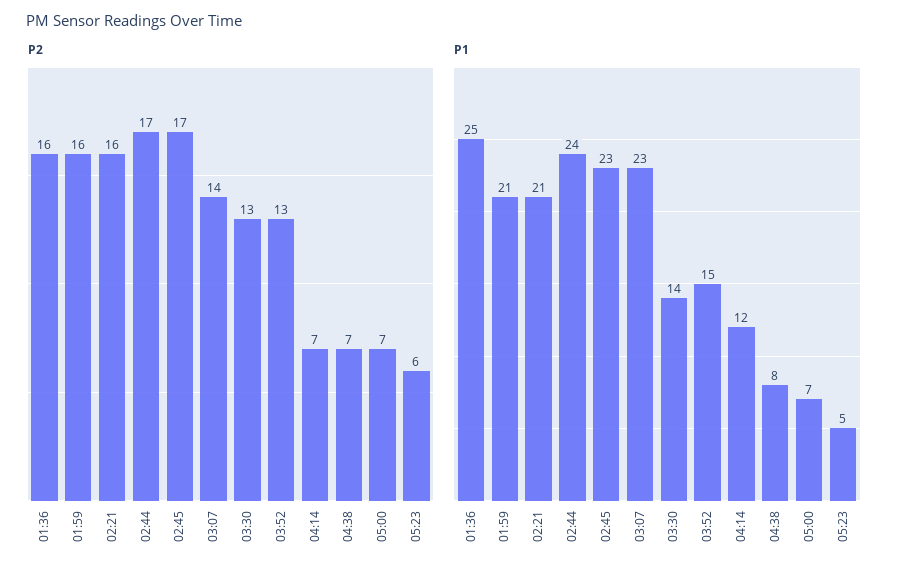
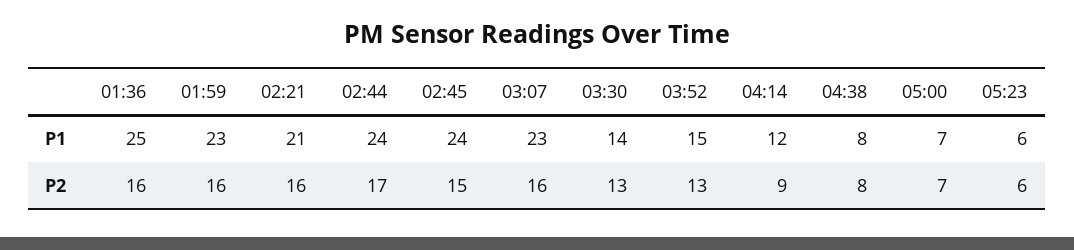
  {
    "P2": {
      "01:36": 16,
      "01:59": 16,
      "02:21": 16,
      "02:44": 17,
-     "02:45": 17,
+     "02:45": 15,
-     "03:07": 14,
+     "03:07": 16,
      "03:30": 13,
      "03:52": 13,
-     "04:14": 7,
+     "04:14": 9,
-     "04:38": 7,
+     "04:38": 8,
      "05:00": 7,
      "05:23": 6
    },
    "P1": {
      "01:36": 25,
-     "01:59": 21,
+     "01:59": 23,
      "02:21": 21,
      "02:44": 24,
-     "02:45": 23,
+     "02:45": 24,
      "03:07": 23,
      "03:30": 14,
      "03:52": 15,
      "04:14": 12,
      "04:38": 8,
      "05:00": 7,
-     "05:23": 5
+     "05:23": 6
    }
  }

